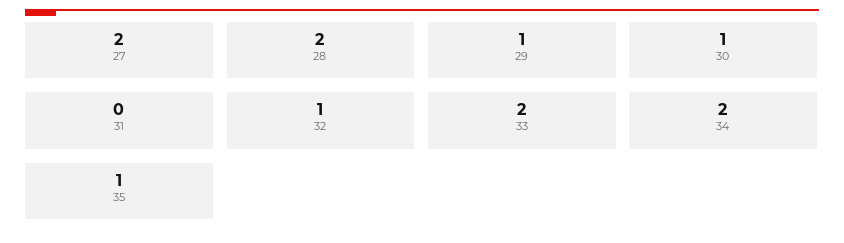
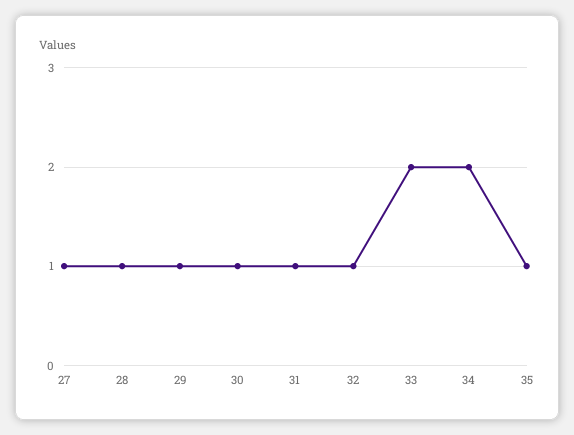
  {
-   "27": 2,
+   "27": 1,
-   "28": 2,
+   "28": 1,
    "29": 1,
    "30": 1,
-   "31": 0,
+   "31": 1,
    "32": 1,
    "33": 2,
    "34": 2,
    "35": 1
  }

